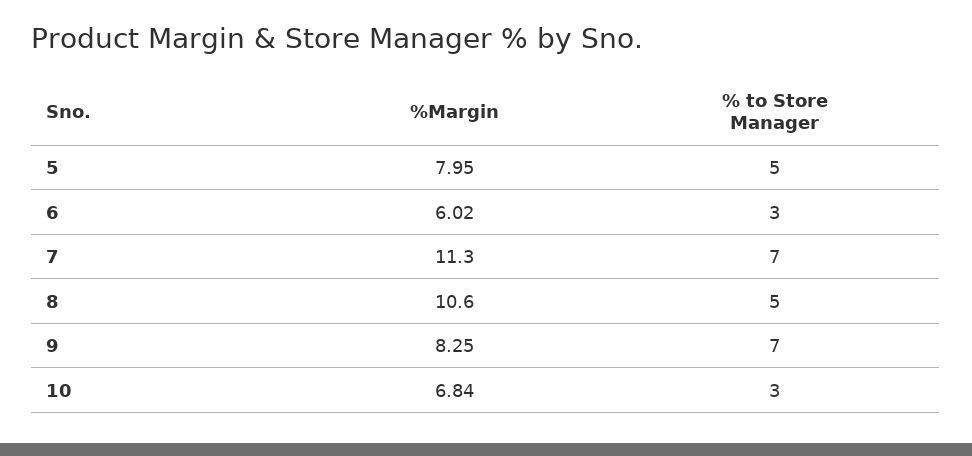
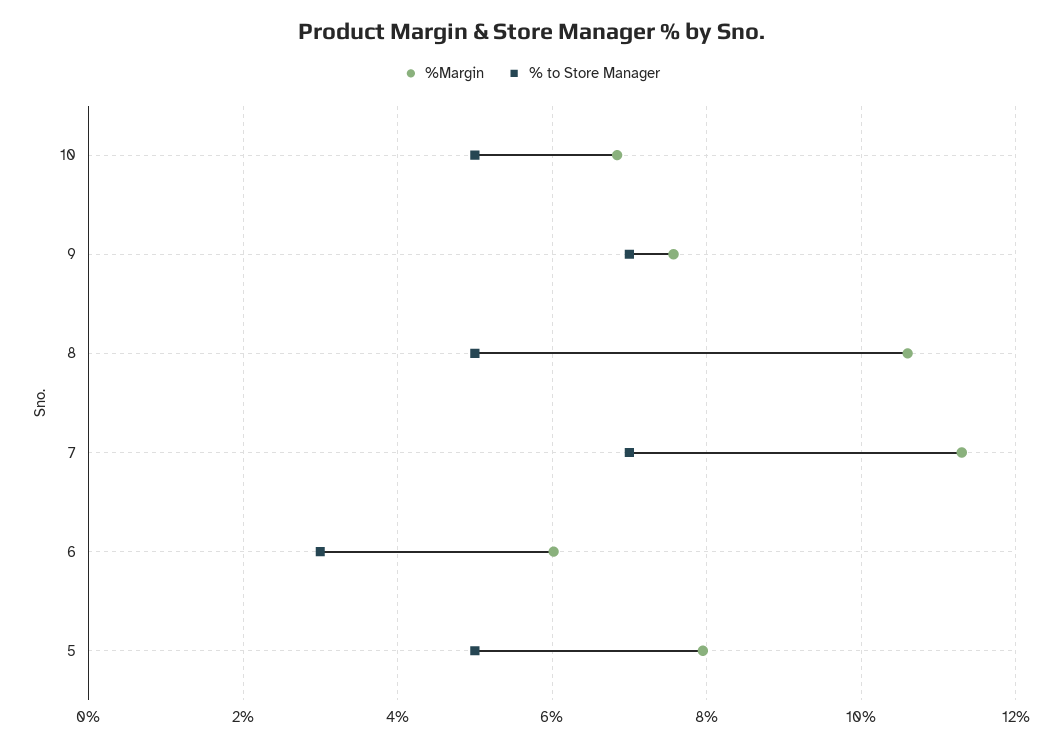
  {
    "%Margin": {
      "5": 7.95,
      "6": 6.02,
      "7": 11.3,
      "8": 10.6,
-     "9": 8.25,
+     "9": 7.6,
      "10": 6.84
    },
    "% to Store Manager": {
      "5": 5,
      "6": 3,
      "7": 7,
      "8": 5,
      "9": 7,
-     "10": 3
+     "10": 5
    }
  }

